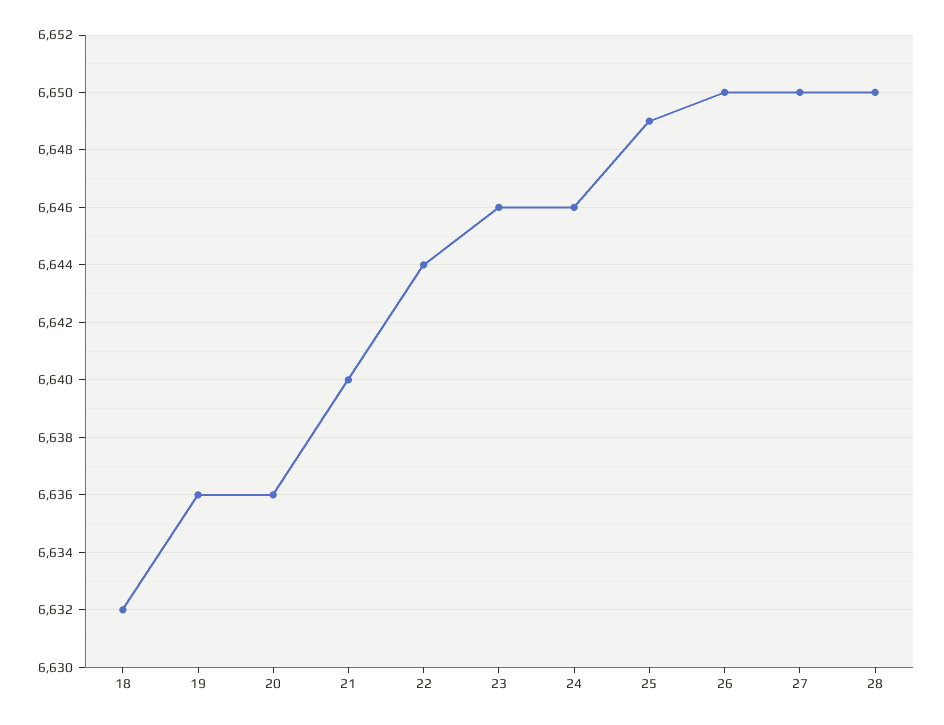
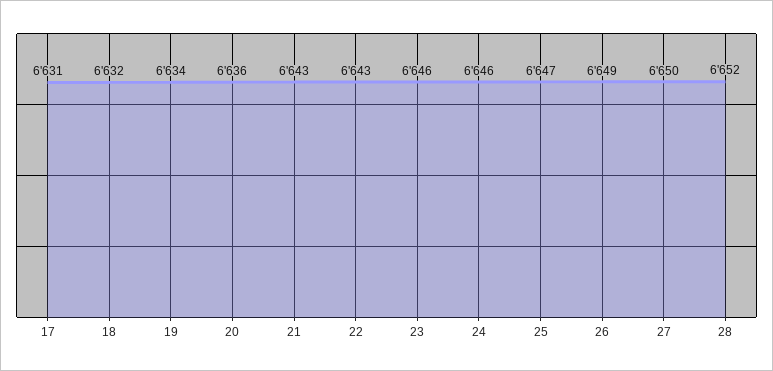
  {
    "18": 6632,
-   "19": 6636,
+   "19": 6634,
    "20": 6636,
-   "21": 6640,
+   "21": 6643,
-   "22": 6644,
+   "22": 6643,
    "23": 6646,
    "24": 6646,
-   "25": 6649,
+   "25": 6647,
-   "26": 6650,
+   "26": 6649,
    "27": 6650,
-   "28": 6650
+   "28": 6652,
+   "17": 6631
  }

